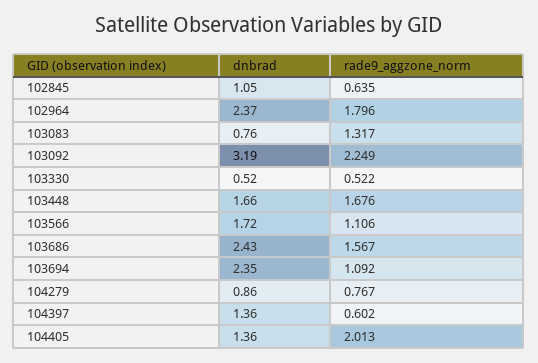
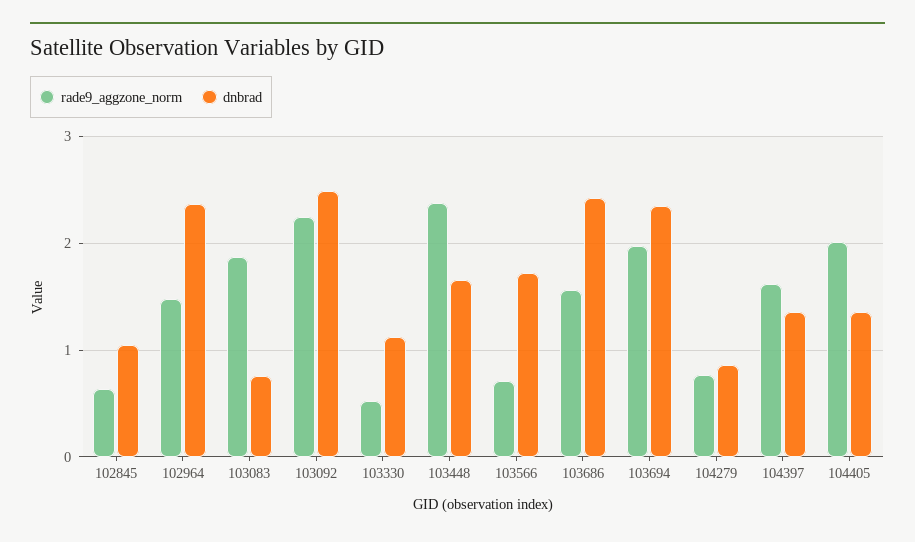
  {
    "dnbrad": {
      "102845": 1.05,
      "102964": 2.37,
      "103083": 0.76,
-     "103092": 3.19,
+     "103092": 2.5,
-     "103330": 0.52,
+     "103330": 1.1,
      "103448": 1.66,
      "103566": 1.72,
      "103686": 2.43,
      "103694": 2.35,
      "104279": 0.86,
      "104397": 1.36,
      "104405": 1.36
    },
    "rade9_aggzone_norm": {
      "102845": 0.635,
-     "102964": 1.796,
+     "102964": 1.5,
-     "103083": 1.317,
+     "103083": 1.9,
      "103092": 2.249,
      "103330": 0.522,
-     "103448": 1.676,
+     "103448": 2.4,
-     "103566": 1.106,
+     "103566": 0.7,
      "103686": 1.567,
-     "103694": 1.092,
+     "103694": 2,
      "104279": 0.767,
-     "104397": 0.602,
+     "104397": 1.6,
      "104405": 2.013
    }
  }

